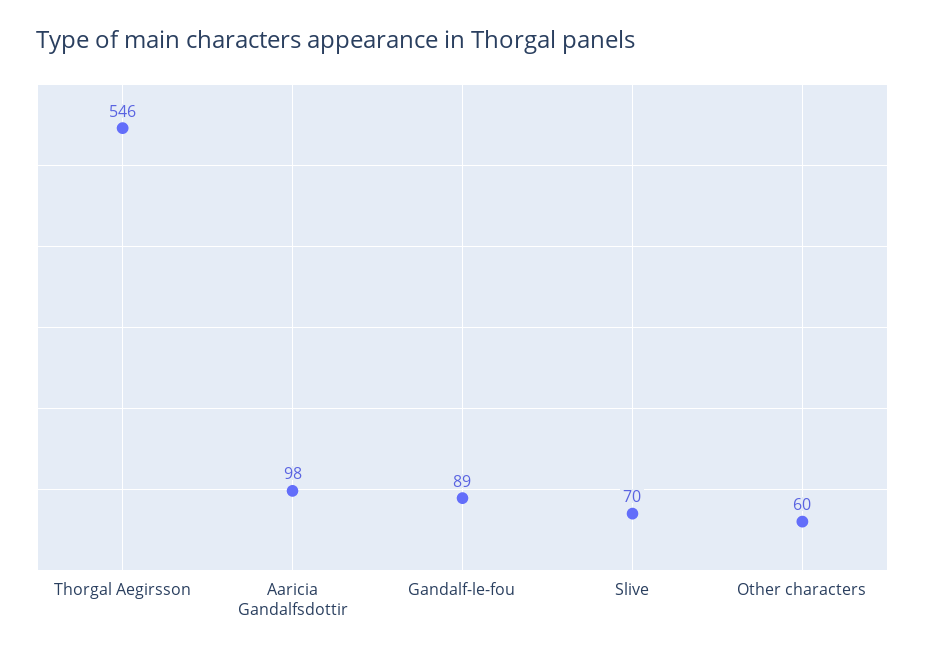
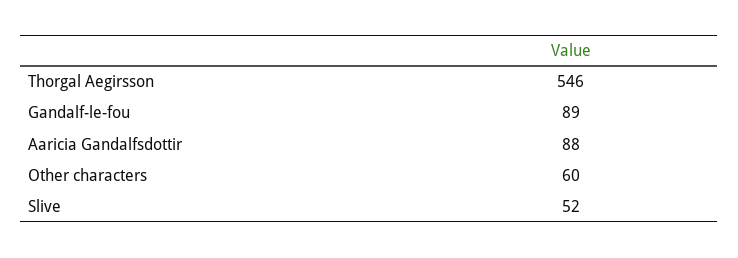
  {
    "Thorgal Aegirsson": 546,
-   "Aaricia Gandalfsdottir": 98,
+   "Aaricia Gandalfsdottir": 88,
    "Gandalf-le-fou": 89,
-   "Slive": 70,
+   "Slive": 52,
    "Other characters": 60
  }

